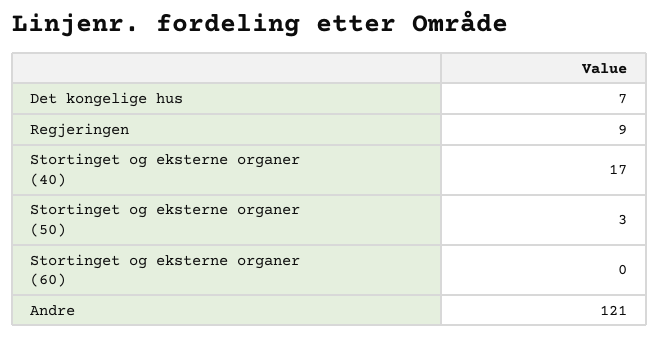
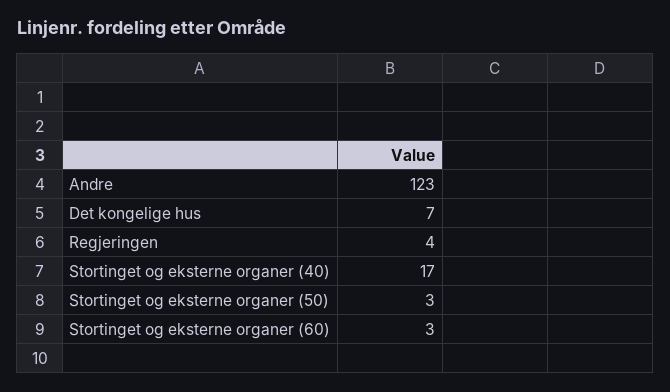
  {
    "Det kongelige hus": 7,
-   "Regjeringen": 9,
+   "Regjeringen": 4,
    "Stortinget og eksterne organer (40)": 17,
    "Stortinget og eksterne organer (50)": 3,
-   "Stortinget og eksterne organer (60)": 0,
+   "Stortinget og eksterne organer (60)": 3,
-   "Andre": 121
+   "Andre": 123
  }

